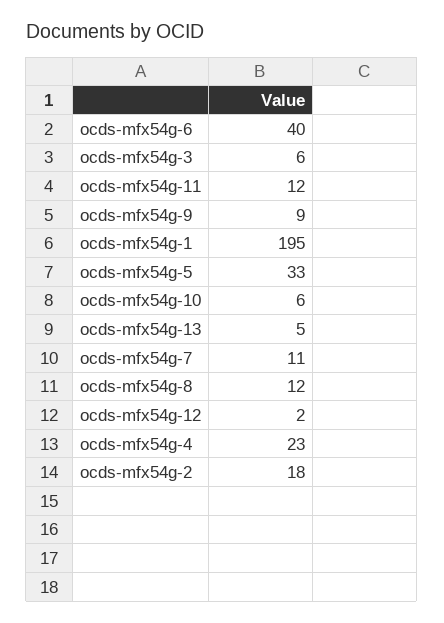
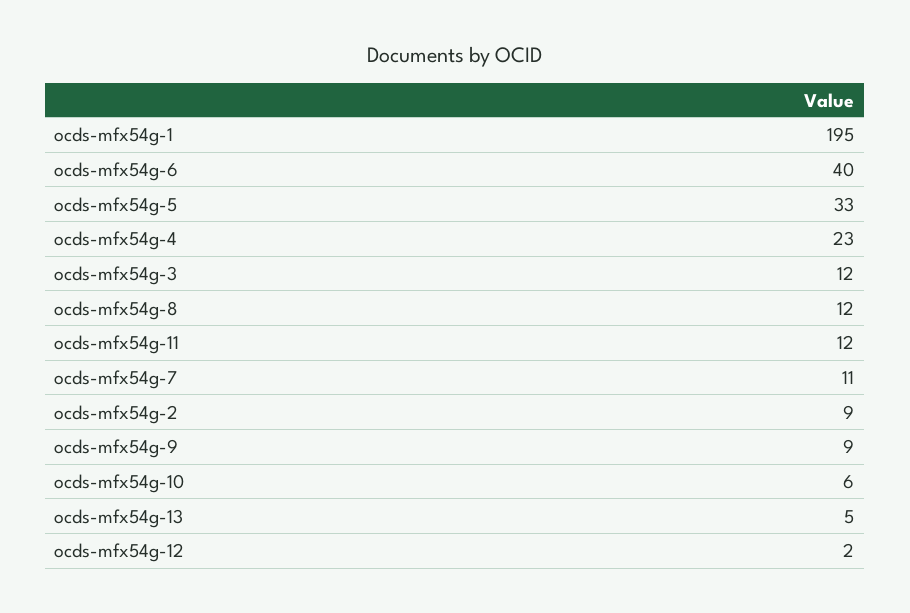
  {
    "ocds-mfx54g-6": 40,
-   "ocds-mfx54g-3": 6,
+   "ocds-mfx54g-3": 12,
    "ocds-mfx54g-11": 12,
    "ocds-mfx54g-9": 9,
    "ocds-mfx54g-1": 195,
    "ocds-mfx54g-5": 33,
    "ocds-mfx54g-10": 6,
    "ocds-mfx54g-13": 5,
    "ocds-mfx54g-7": 11,
    "ocds-mfx54g-8": 12,
    "ocds-mfx54g-12": 2,
    "ocds-mfx54g-4": 23,
-   "ocds-mfx54g-2": 18
+   "ocds-mfx54g-2": 9
  }

